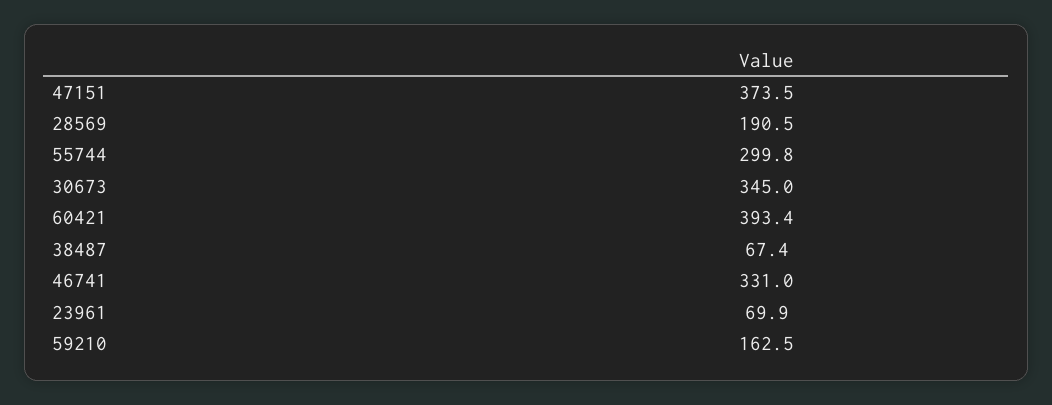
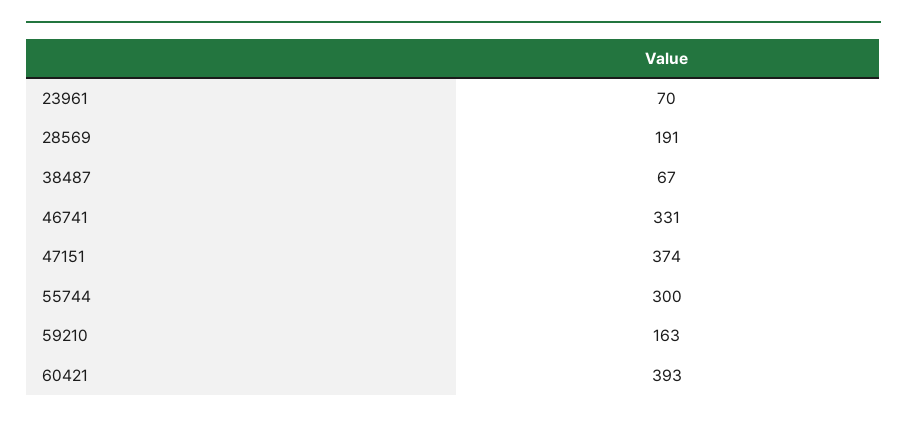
  {
    "47151": 373.5,
    "28569": 190.5,
    "55744": 299.8,
-   "30673": 345,
    "60421": 393.4,
    "38487": 67.4,
    "46741": 331,
    "23961": 69.9,
    "59210": 162.5
  }

